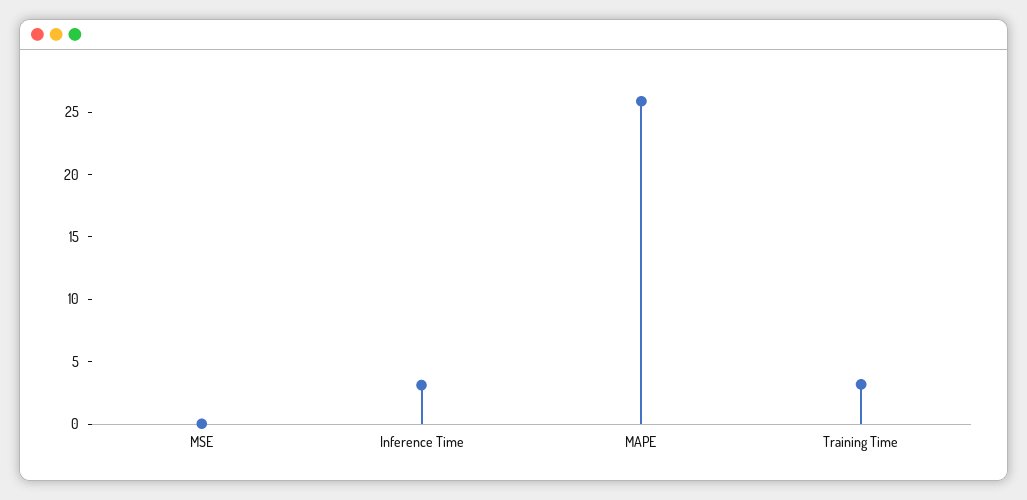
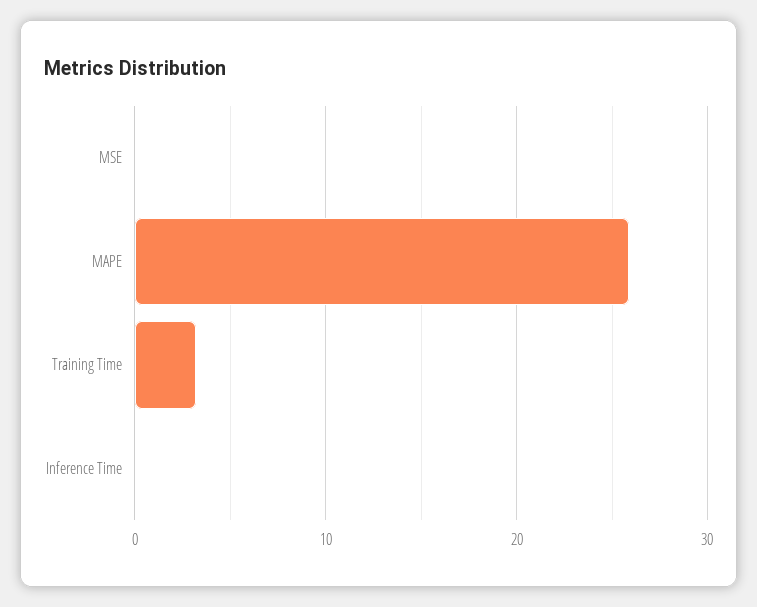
  {
    "MSE": 0,
-   "Inference Time": 3,
+   "Inference Time": 0,
    "MAPE": 26,
    "Training Time": 3
  }

